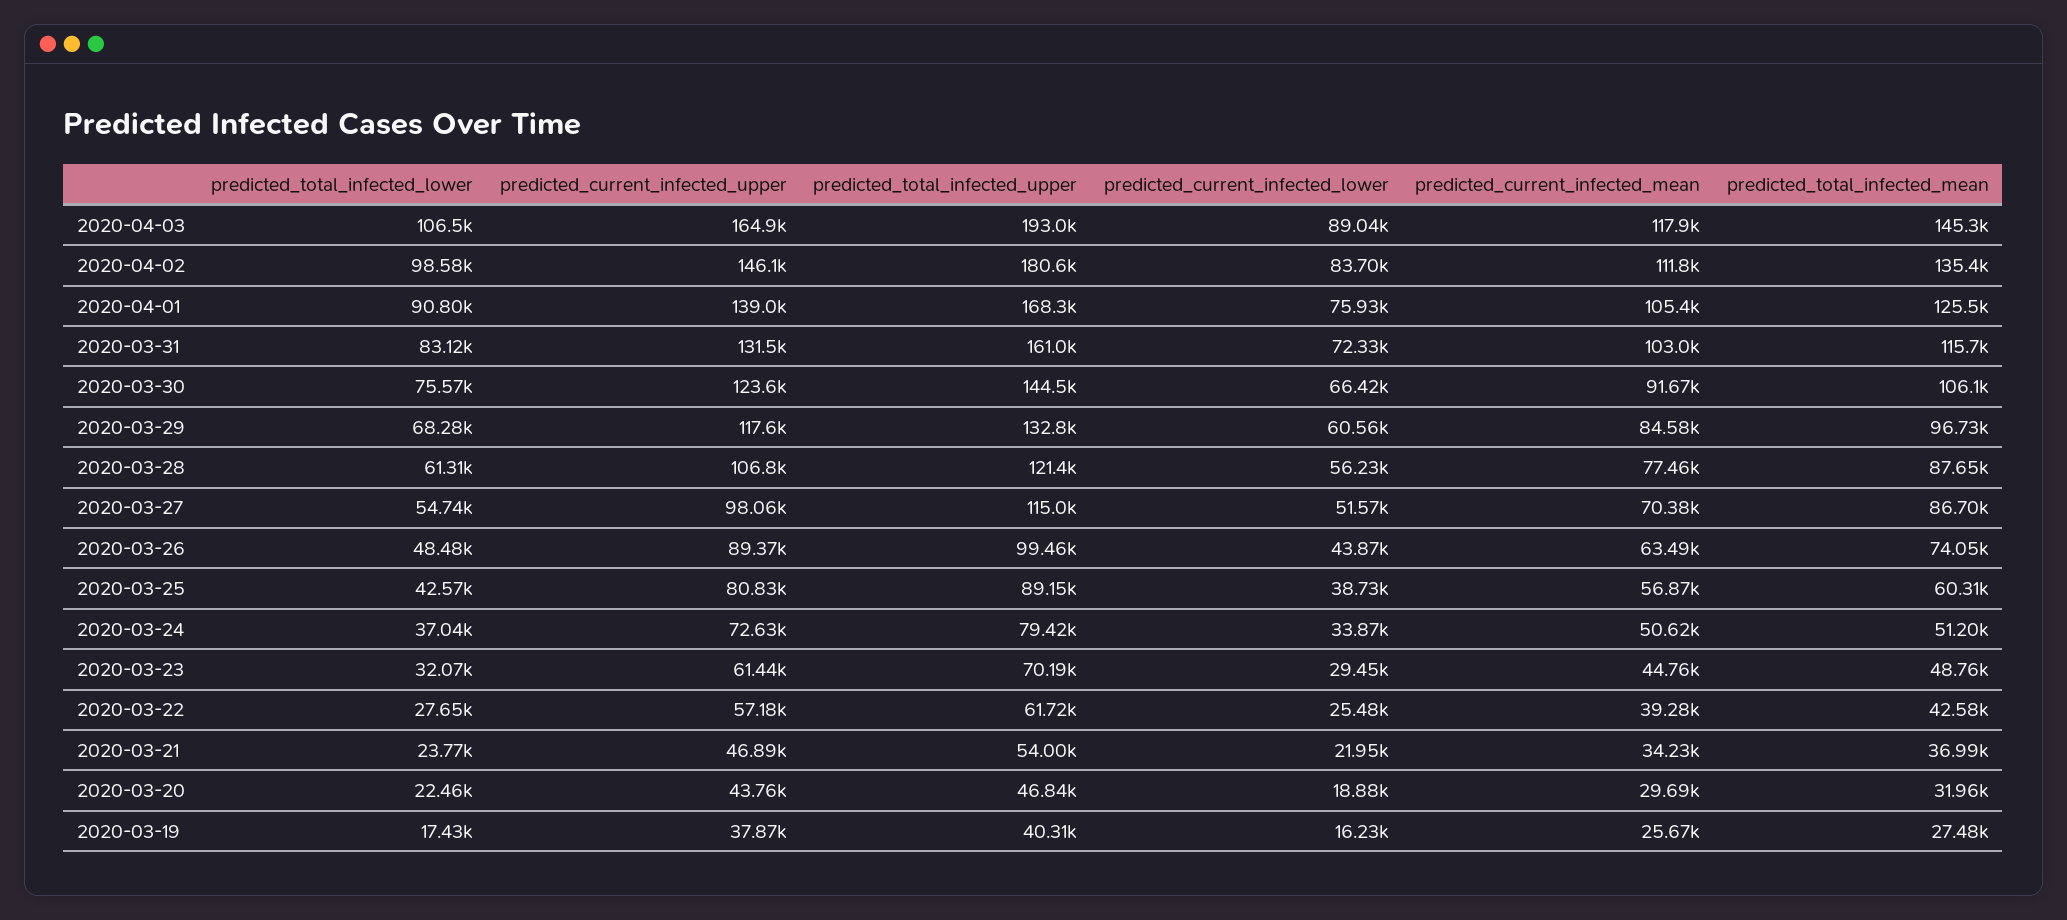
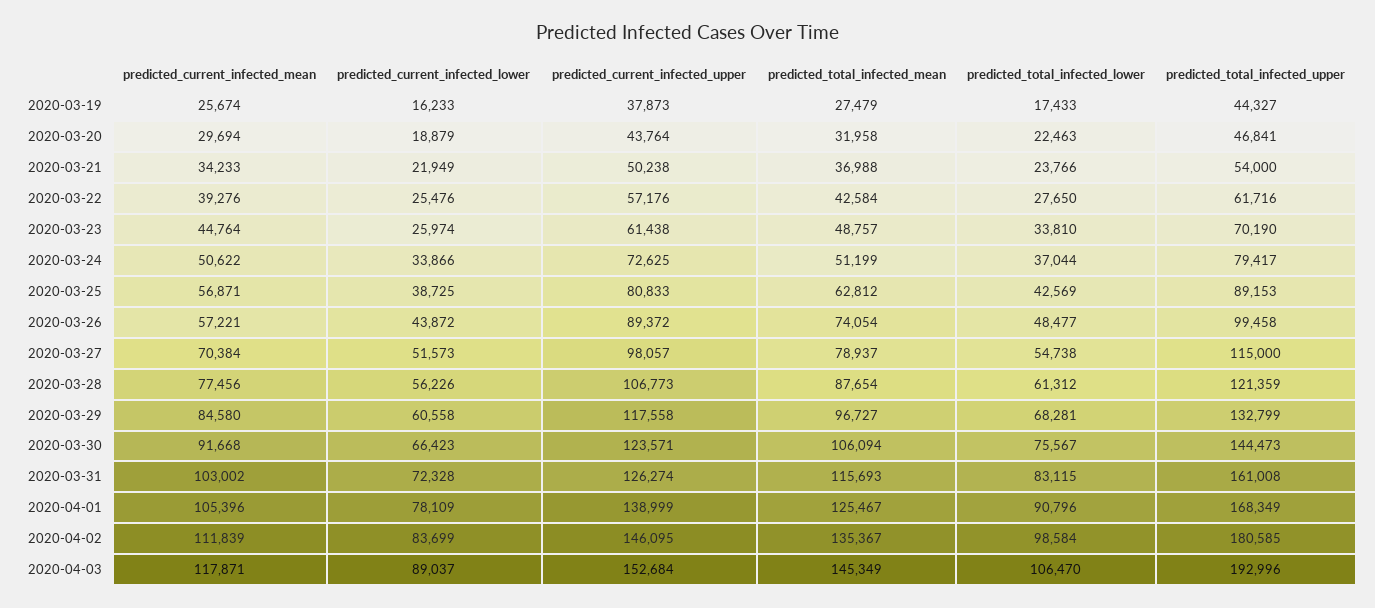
  {
    "predicted_total_infected_lower": {
      "2020-04-03": 106470,
      "2020-04-02": 98584,
      "2020-04-01": 90796,
      "2020-03-31": 83115,
      "2020-03-30": 75567,
      "2020-03-29": 68281,
      "2020-03-28": 61312,
      "2020-03-27": 54738,
      "2020-03-26": 48477,
      "2020-03-25": 42569,
      "2020-03-24": 37044,
-     "2020-03-23": 32070,
+     "2020-03-23": 33810,
      "2020-03-22": 27650,
      "2020-03-21": 23766,
      "2020-03-20": 22463,
      "2020-03-19": 17433
    },
    "predicted_current_infected_upper": {
-     "2020-04-03": 164900,
+     "2020-04-03": 152684,
      "2020-04-02": 146095,
      "2020-04-01": 138999,
-     "2020-03-31": 131500,
+     "2020-03-31": 126274,
      "2020-03-30": 123571,
      "2020-03-29": 117558,
      "2020-03-28": 106773,
      "2020-03-27": 98057,
      "2020-03-26": 89372,
      "2020-03-25": 80833,
      "2020-03-24": 72625,
      "2020-03-23": 61438,
      "2020-03-22": 57176,
-     "2020-03-21": 46890,
+     "2020-03-21": 50238,
      "2020-03-20": 43764,
      "2020-03-19": 37873
    },
    "predicted_total_infected_upper": {
      "2020-04-03": 192996,
      "2020-04-02": 180585,
      "2020-04-01": 168349,
      "2020-03-31": 161008,
      "2020-03-30": 144473,
      "2020-03-29": 132799,
      "2020-03-28": 121359,
      "2020-03-27": 115000,
      "2020-03-26": 99458,
      "2020-03-25": 89153,
      "2020-03-24": 79417,
      "2020-03-23": 70190,
      "2020-03-22": 61716,
      "2020-03-21": 54000,
      "2020-03-20": 46841,
-     "2020-03-19": 40310
+     "2020-03-19": 44327
    },
    "predicted_current_infected_lower": {
      "2020-04-03": 89037,
      "2020-04-02": 83699,
-     "2020-04-01": 75930,
+     "2020-04-01": 78109,
      "2020-03-31": 72328,
      "2020-03-30": 66423,
      "2020-03-29": 60558,
      "2020-03-28": 56226,
      "2020-03-27": 51573,
      "2020-03-26": 43872,
      "2020-03-25": 38725,
      "2020-03-24": 33866,
-     "2020-03-23": 29450,
+     "2020-03-23": 25974,
      "2020-03-22": 25476,
      "2020-03-21": 21949,
      "2020-03-20": 18879,
      "2020-03-19": 16233
    },
    "predicted_current_infected_mean": {
      "2020-04-03": 117871,
      "2020-04-02": 111839,
      "2020-04-01": 105396,
      "2020-03-31": 103002,
      "2020-03-30": 91668,
      "2020-03-29": 84580,
      "2020-03-28": 77456,
      "2020-03-27": 70384,
-     "2020-03-26": 63490,
+     "2020-03-26": 57221,
      "2020-03-25": 56871,
      "2020-03-24": 50622,
      "2020-03-23": 44764,
      "2020-03-22": 39276,
      "2020-03-21": 34233,
      "2020-03-20": 29694,
      "2020-03-19": 25674
    },
    "predicted_total_infected_mean": {
      "2020-04-03": 145349,
      "2020-04-02": 135367,
      "2020-04-01": 125467,
      "2020-03-31": 115693,
      "2020-03-30": 106094,
      "2020-03-29": 96727,
      "2020-03-28": 87654,
-     "2020-03-27": 86700,
+     "2020-03-27": 78937,
      "2020-03-26": 74054,
-     "2020-03-25": 60310,
+     "2020-03-25": 62812,
      "2020-03-24": 51199,
      "2020-03-23": 48757,
      "2020-03-22": 42584,
      "2020-03-21": 36988,
      "2020-03-20": 31958,
      "2020-03-19": 27479
    }
  }

